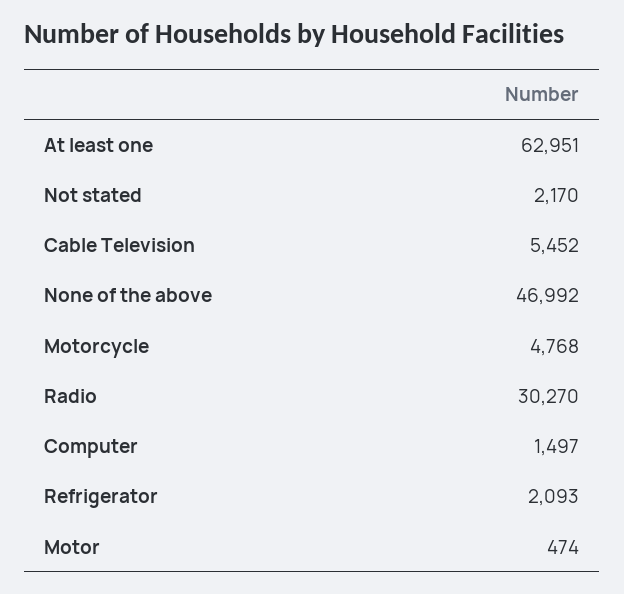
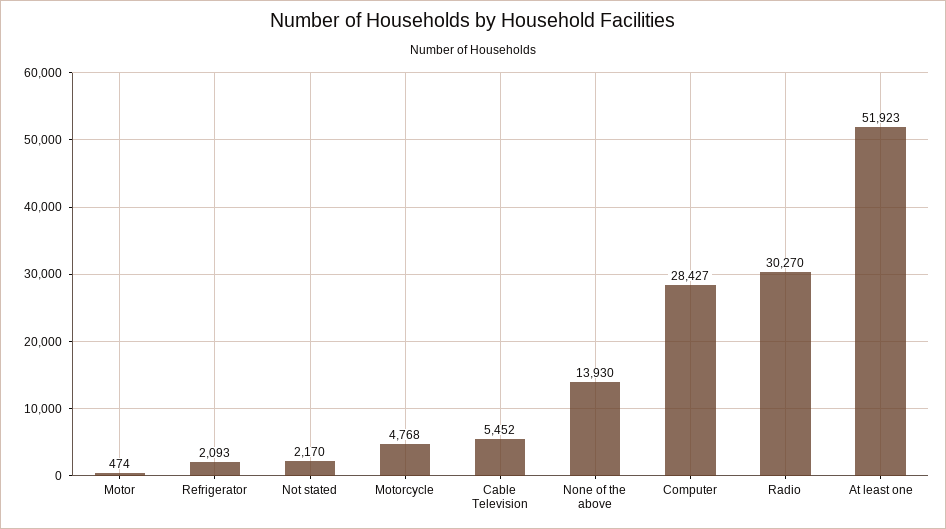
  {
-   "At least one": 62951,
+   "At least one": 51923,
    "Not stated": 2170,
    "Cable Television": 5452,
-   "None of the above": 46992,
+   "None of the above": 13930,
    "Motorcycle": 4768,
    "Radio": 30270,
-   "Computer": 1497,
+   "Computer": 28427,
    "Refrigerator": 2093,
    "Motor": 474
  }

